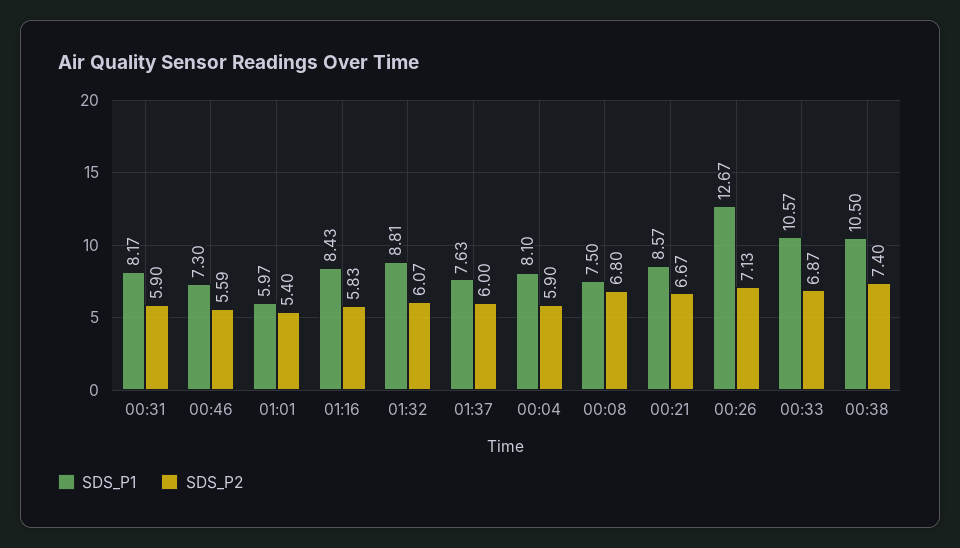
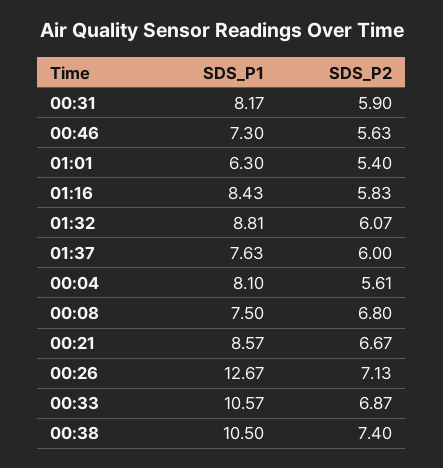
  {
    "SDS_P1": {
      "00:31": 8.17,
      "00:46": 7.3,
-     "01:01": 5.97,
+     "01:01": 6.3,
      "01:16": 8.43,
      "01:32": 8.81,
      "01:37": 7.63,
      "00:04": 8.1,
      "00:08": 7.5,
      "00:21": 8.57,
      "00:26": 12.67,
      "00:33": 10.57,
      "00:38": 10.5
    },
    "SDS_P2": {
      "00:31": 5.9,
-     "00:46": 5.59,
+     "00:46": 5.63,
      "01:01": 5.4,
      "01:16": 5.83,
      "01:32": 6.07,
      "01:37": 6,
-     "00:04": 5.9,
+     "00:04": 5.61,
      "00:08": 6.8,
      "00:21": 6.67,
      "00:26": 7.13,
      "00:33": 6.87,
      "00:38": 7.4
    }
  }

